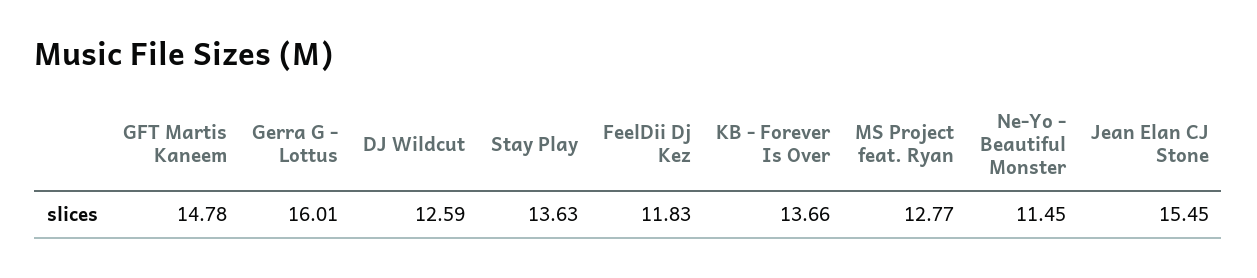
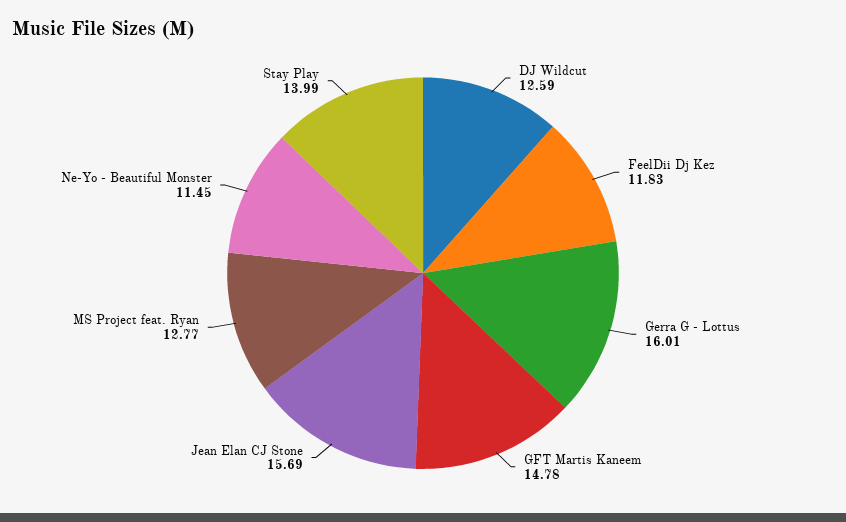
  {
    "GFT Martis Kaneem": 14.78,
    "Gerra G - Lottus": 16.01,
    "DJ Wildcut": 12.59,
-   "Stay Play": 13.63,
+   "Stay Play": 13.99,
    "FeelDii Dj Kez": 11.83,
-   "KB - Forever Is Over": 13.66,
    "MS Project feat. Ryan": 12.77,
    "Ne-Yo - Beautiful Monster": 11.45,
-   "Jean Elan CJ Stone": 15.45
+   "Jean Elan CJ Stone": 15.69
  }

